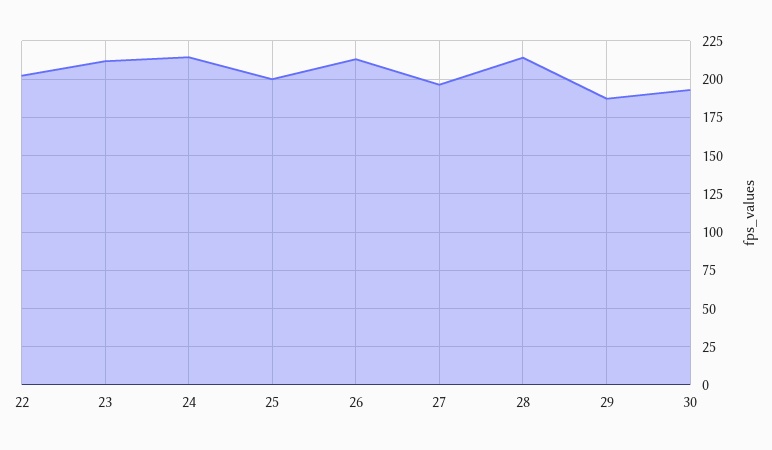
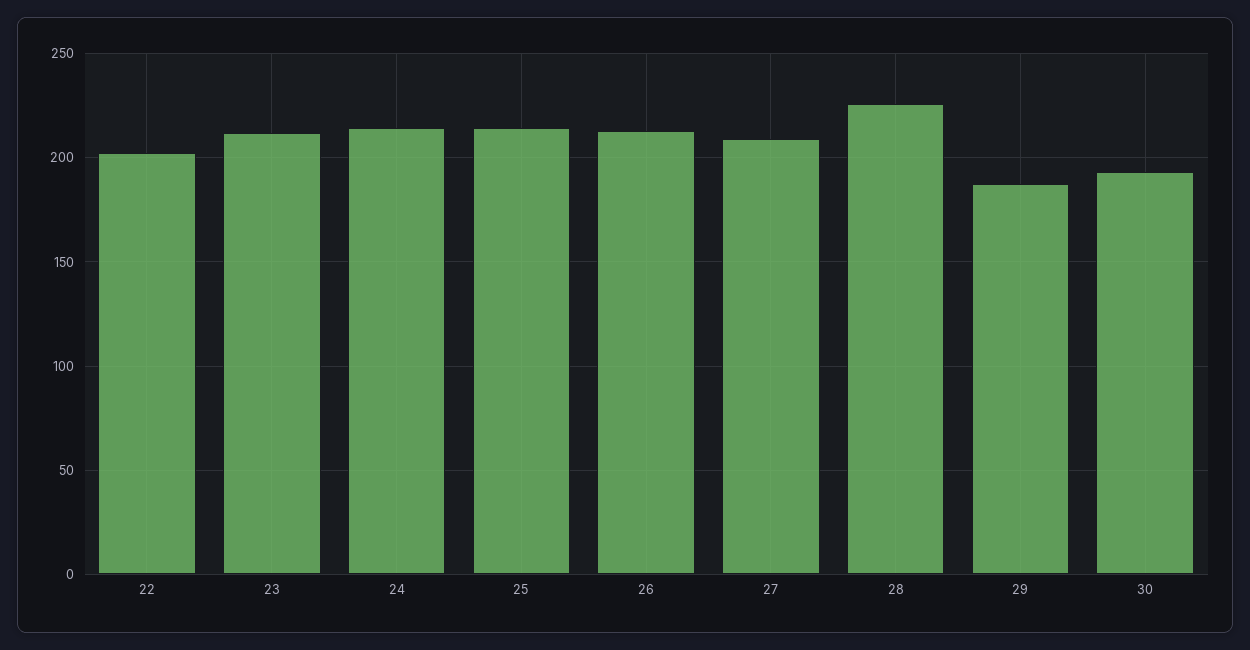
  {
    "22": 200,
    "23": 210,
    "24": 215,
-   "25": 200,
+   "25": 215,
    "26": 215,
-   "27": 195,
+   "27": 210,
-   "28": 215,
+   "28": 225,
    "29": 185,
    "30": 195
  }

